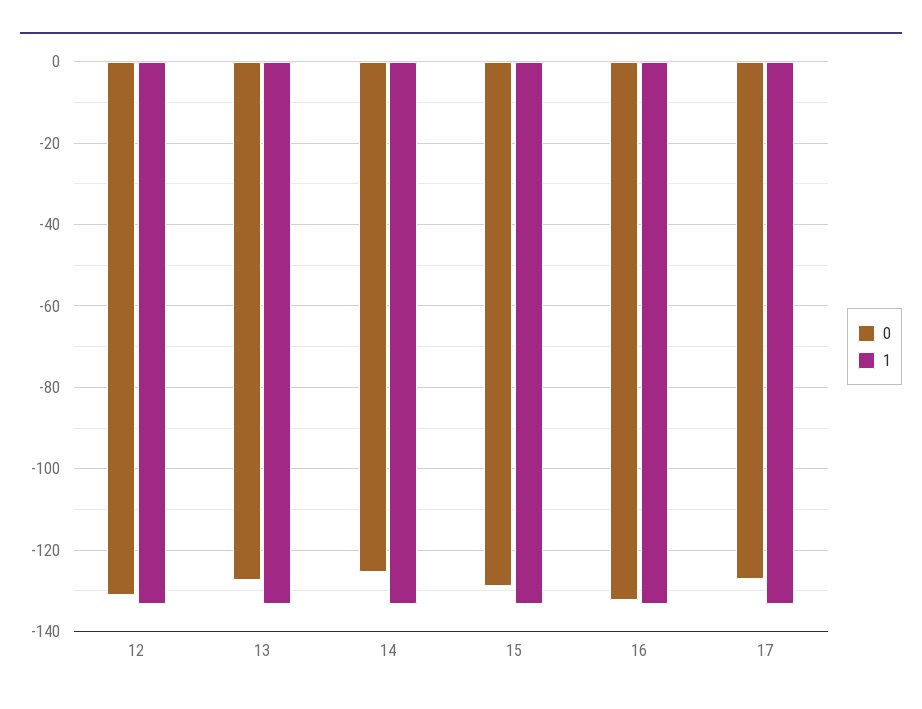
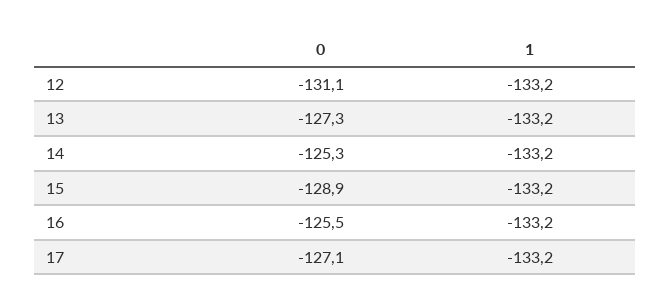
  {
    "0": {
      "12": -131.1,
      "13": -127.3,
      "14": -125.3,
      "15": -128.9,
-     "16": -132,
+     "16": -125.5,
      "17": -127.1
    },
    "1": {
      "12": -133.2,
      "13": -133.2,
      "14": -133.2,
      "15": -133.2,
      "16": -133.2,
      "17": -133.2
    }
  }

